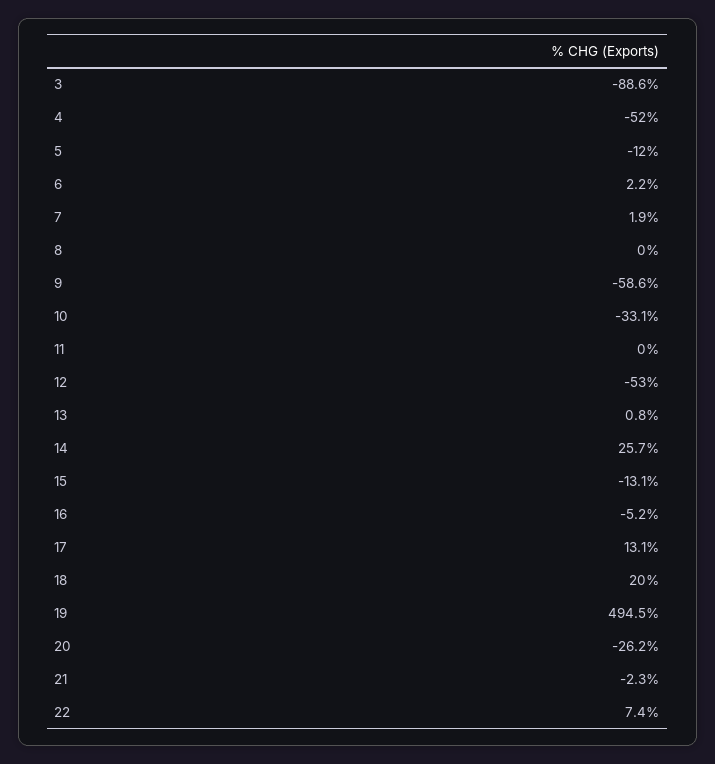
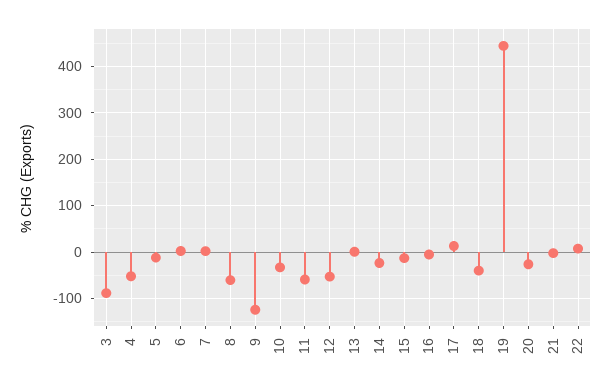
  {
    "3": -88.6,
    "4": -52,
    "5": -12,
    "6": 2.2,
    "7": 1.9,
-   "8": 0,
+   "8": -60,
-   "9": -58.6,
+   "9": -120,
    "10": -33.1,
-   "11": 0,
+   "11": -60,
    "12": -53,
    "13": 0.8,
-   "14": 25.7,
+   "14": -20,
    "15": -13.1,
    "16": -5.2,
    "17": 13.1,
-   "18": 20,
+   "18": -40,
-   "19": 494.5,
+   "19": 440,
    "20": -26.2,
    "21": -2.3,
    "22": 7.4
  }

